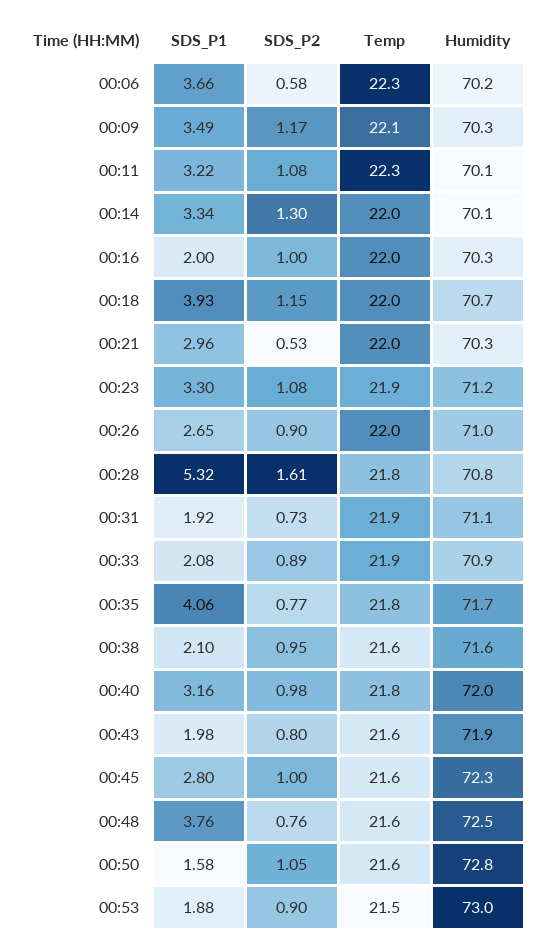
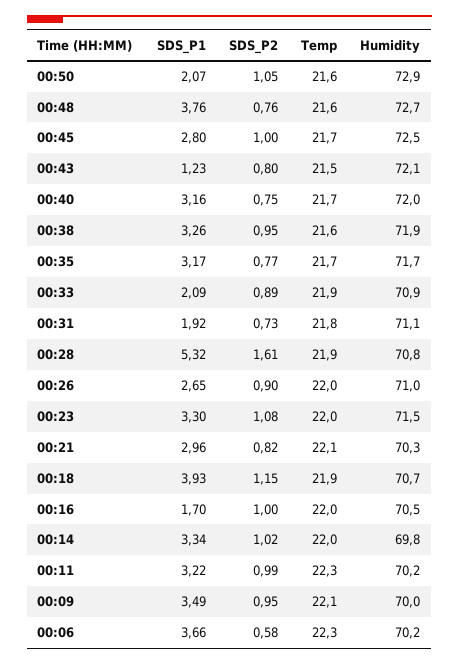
  {
    "SDS_P1": {
      "00:06": 3.66,
      "00:09": 3.49,
      "00:11": 3.22,
      "00:14": 3.34,
-     "00:16": 2,
+     "00:16": 1.7,
      "00:18": 3.93,
      "00:21": 2.96,
      "00:23": 3.3,
      "00:26": 2.65,
      "00:28": 5.32,
      "00:31": 1.92,
-     "00:33": 2.08,
+     "00:33": 2.09,
-     "00:35": 4.06,
+     "00:35": 3.17,
-     "00:38": 2.1,
+     "00:38": 3.26,
      "00:40": 3.16,
-     "00:43": 1.98,
+     "00:43": 1.23,
      "00:45": 2.8,
      "00:48": 3.76,
-     "00:50": 1.58,
+     "00:50": 2.07
-     "00:53": 1.88
    },
    "SDS_P2": {
      "00:06": 0.58,
-     "00:09": 1.17,
+     "00:09": 0.95,
-     "00:11": 1.08,
+     "00:11": 0.99,
-     "00:14": 1.3,
+     "00:14": 1.02,
      "00:16": 1,
      "00:18": 1.15,
-     "00:21": 0.53,
+     "00:21": 0.82,
      "00:23": 1.08,
      "00:26": 0.9,
      "00:28": 1.61,
      "00:31": 0.73,
      "00:33": 0.89,
      "00:35": 0.77,
      "00:38": 0.95,
-     "00:40": 0.98,
+     "00:40": 0.75,
      "00:43": 0.8,
      "00:45": 1,
      "00:48": 0.76,
-     "00:50": 1.05,
+     "00:50": 1.05
-     "00:53": 0.9
    },
    "Temp": {
      "00:06": 22.3,
      "00:09": 22.1,
      "00:11": 22.3,
      "00:14": 22,
      "00:16": 22,
-     "00:18": 22,
+     "00:18": 21.9,
-     "00:21": 22,
+     "00:21": 22.1,
-     "00:23": 21.9,
+     "00:23": 22,
      "00:26": 22,
-     "00:28": 21.8,
+     "00:28": 21.9,
-     "00:31": 21.9,
+     "00:31": 21.8,
      "00:33": 21.9,
-     "00:35": 21.8,
+     "00:35": 21.7,
      "00:38": 21.6,
-     "00:40": 21.8,
+     "00:40": 21.7,
-     "00:43": 21.6,
+     "00:43": 21.5,
-     "00:45": 21.6,
+     "00:45": 21.7,
      "00:48": 21.6,
-     "00:50": 21.6,
+     "00:50": 21.6
-     "00:53": 21.5
    },
    "Humidity": {
      "00:06": 70.2,
-     "00:09": 70.3,
+     "00:09": 70,
-     "00:11": 70.1,
+     "00:11": 70.2,
-     "00:14": 70.1,
+     "00:14": 69.8,
-     "00:16": 70.3,
+     "00:16": 70.5,
      "00:18": 70.7,
      "00:21": 70.3,
-     "00:23": 71.2,
+     "00:23": 71.5,
      "00:26": 71,
      "00:28": 70.8,
      "00:31": 71.1,
      "00:33": 70.9,
      "00:35": 71.7,
-     "00:38": 71.6,
+     "00:38": 71.9,
      "00:40": 72,
-     "00:43": 71.9,
+     "00:43": 72.1,
-     "00:45": 72.3,
+     "00:45": 72.5,
-     "00:48": 72.5,
+     "00:48": 72.7,
-     "00:50": 72.8,
+     "00:50": 72.9
-     "00:53": 73
    }
  }

